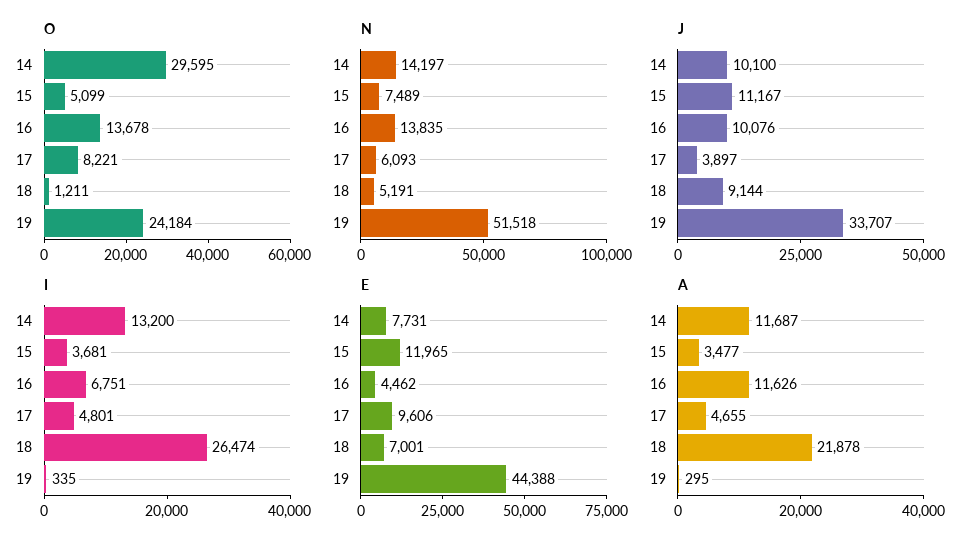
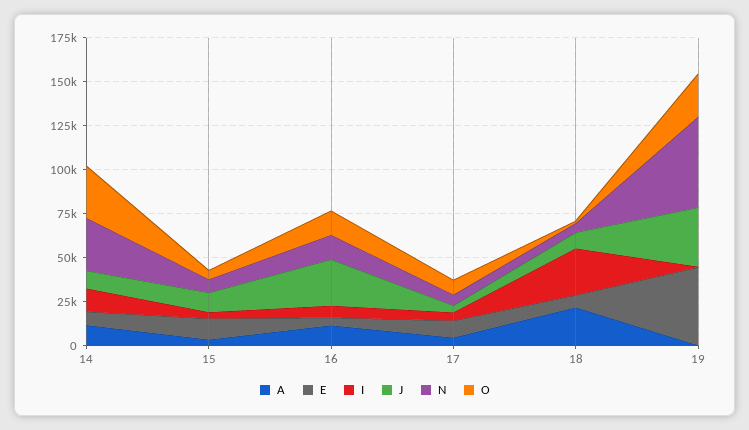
  {
    "O": {
      "14": 29595,
      "15": 5099,
      "16": 13678,
      "17": 8221,
      "18": 1211,
      "19": 24184
    },
    "N": {
-     "14": 14197,
+     "14": 30000,
      "15": 7489,
      "16": 13835,
      "17": 6093,
      "18": 5191,
      "19": 51518
    },
    "J": {
      "14": 10100,
      "15": 11167,
-     "16": 10076,
+     "16": 25000,
      "17": 3897,
      "18": 9144,
      "19": 33707
    },
    "I": {
      "14": 13200,
      "15": 3681,
      "16": 6751,
      "17": 4801,
      "18": 26474,
      "19": 335
    },
    "E": {
      "14": 7731,
      "15": 11965,
      "16": 4462,
      "17": 9606,
      "18": 7001,
      "19": 44388
    },
    "A": {
      "14": 11687,
      "15": 3477,
      "16": 11626,
      "17": 4655,
      "18": 21878,
      "19": 295
    }
  }

